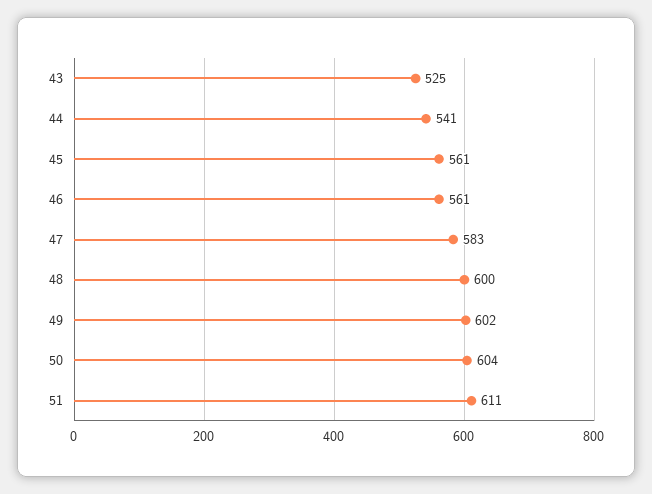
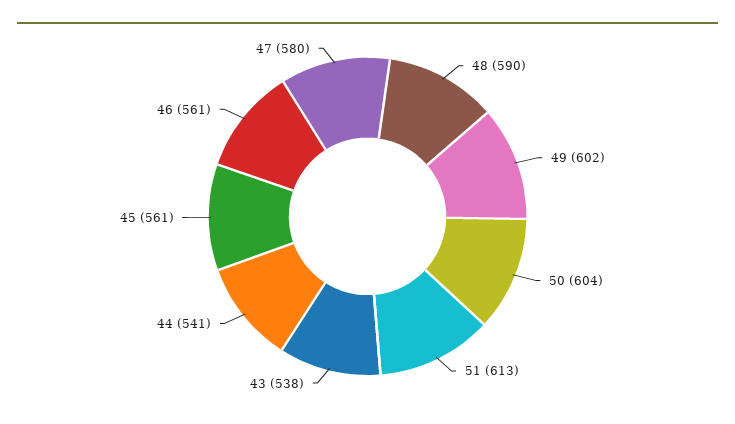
  {
-   "43": 525,
+   "43": 538,
    "44": 541,
    "45": 561,
    "46": 561,
-   "47": 583,
+   "47": 580,
-   "48": 600,
+   "48": 590,
    "49": 602,
    "50": 604,
-   "51": 611
+   "51": 613
  }

